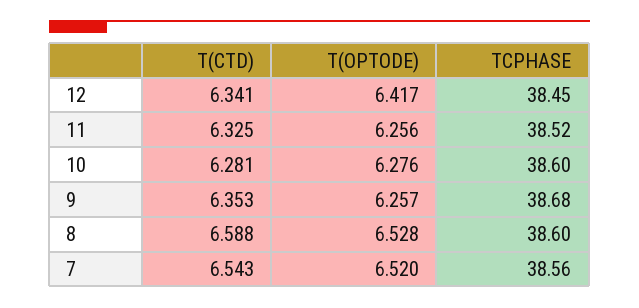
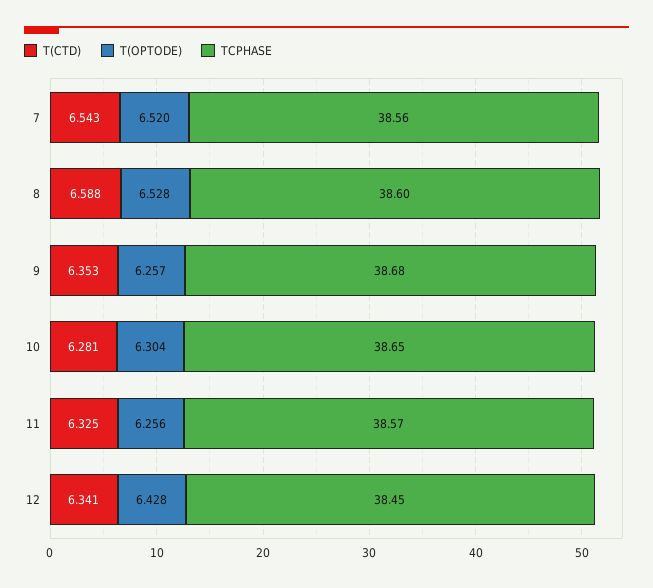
  {
    "T(CTD)": {
      "12": 6.341,
      "11": 6.325,
      "10": 6.281,
      "9": 6.353,
      "8": 6.588,
      "7": 6.543
    },
    "T(OPTODE)": {
-     "12": 6.417,
+     "12": 6.428,
      "11": 6.256,
-     "10": 6.276,
+     "10": 6.304,
      "9": 6.257,
      "8": 6.528,
      "7": 6.52
    },
    "TCPHASE": {
      "12": 38.45,
-     "11": 38.52,
+     "11": 38.57,
-     "10": 38.6,
+     "10": 38.65,
      "9": 38.68,
      "8": 38.6,
      "7": 38.56
    }
  }

